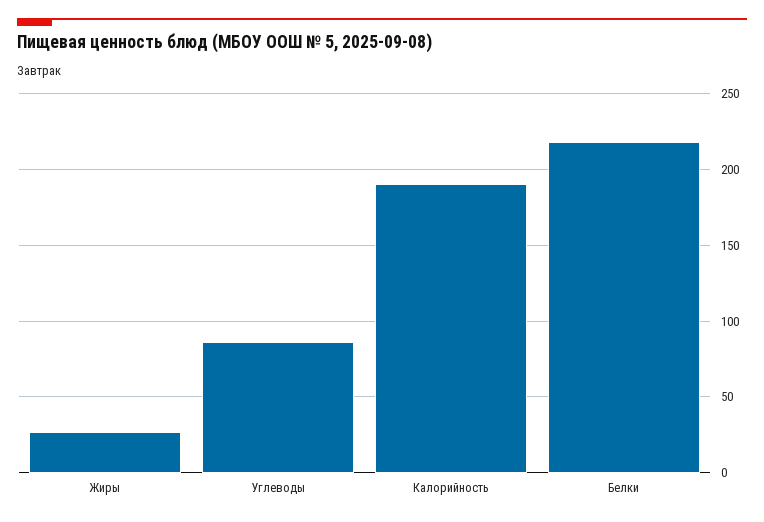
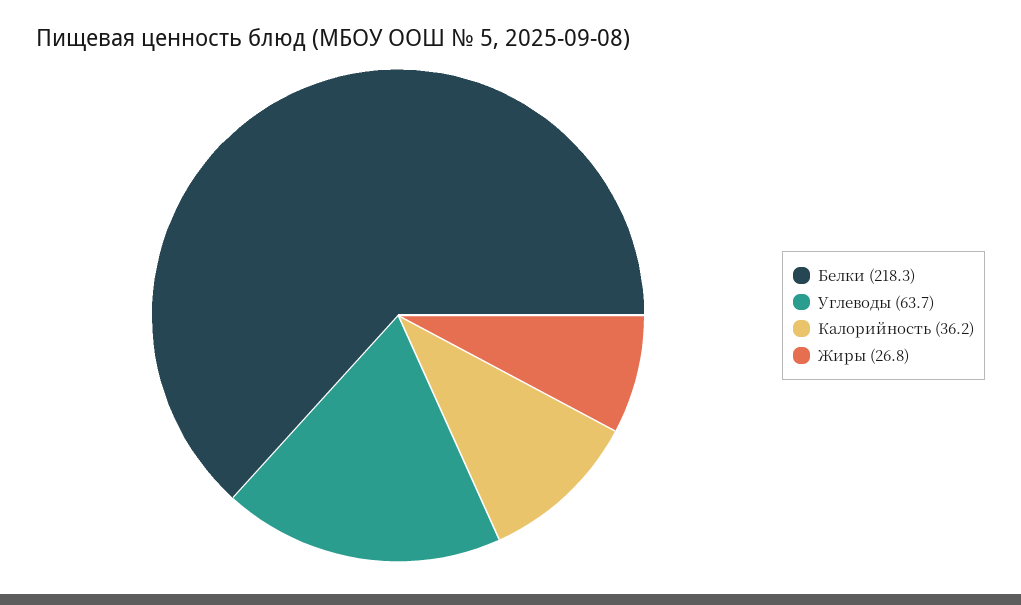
  {
    "Жиры": 26.8,
-   "Углеводы": 85,
+   "Углеводы": 63.7,
-   "Калорийность": 190,
+   "Калорийность": 36.2,
    "Белки": 218.3
  }

